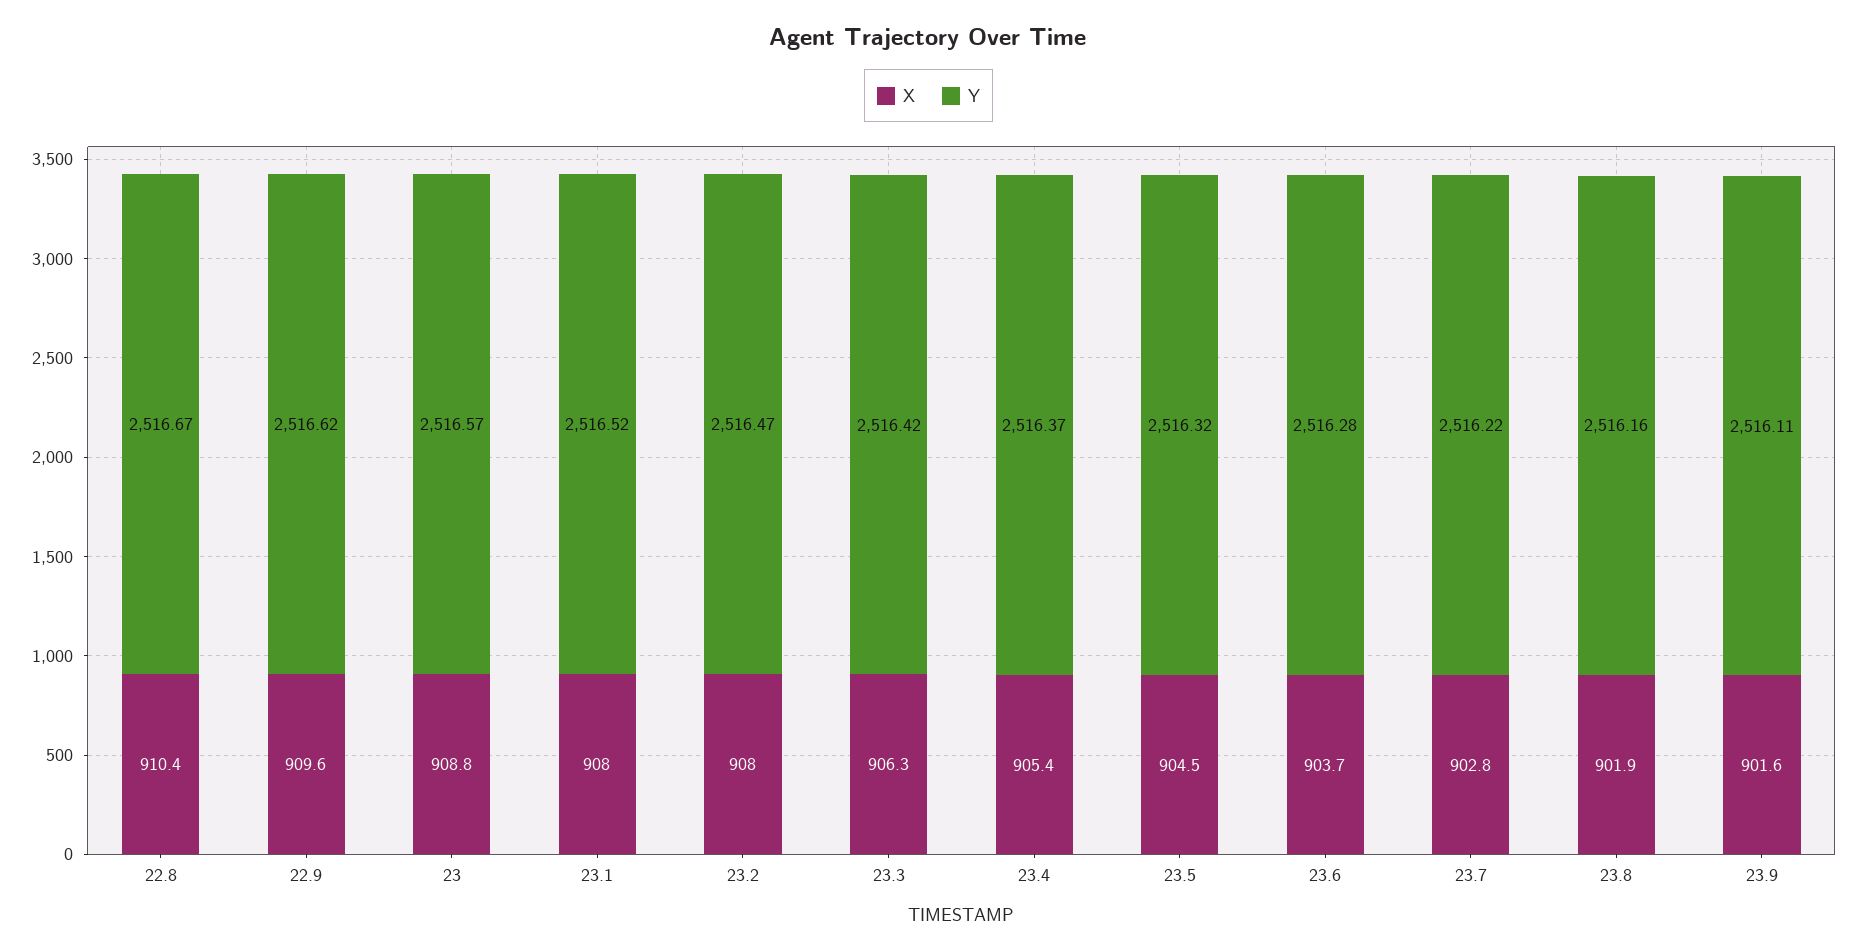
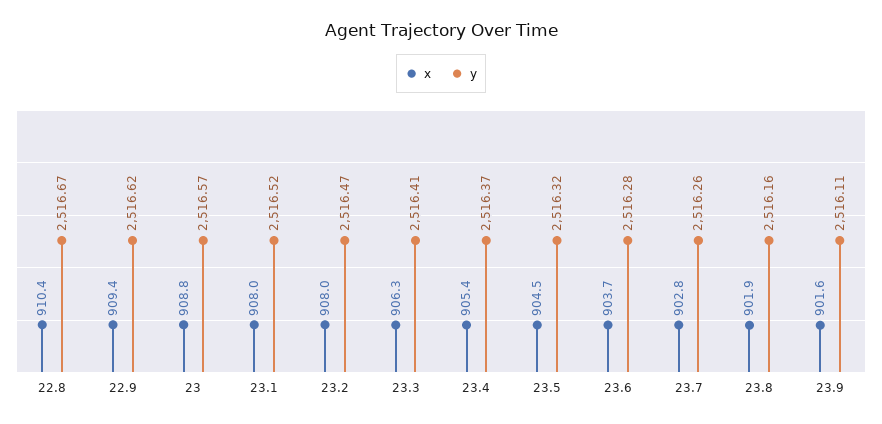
  {
    "X": {
      "22.8": 910.4,
-     "22.9": 909.6,
+     "22.9": 909.4,
      "23": 908.8,
      "23.1": 908,
      "23.2": 908,
      "23.3": 906.3,
      "23.4": 905.4,
      "23.5": 904.5,
      "23.6": 903.7,
      "23.7": 902.8,
      "23.8": 901.9,
      "23.9": 901.6
    },
    "Y": {
      "22.8": 2516.67,
      "22.9": 2516.62,
      "23": 2516.57,
      "23.1": 2516.52,
      "23.2": 2516.47,
-     "23.3": 2516.42,
+     "23.3": 2516.41,
      "23.4": 2516.37,
      "23.5": 2516.32,
      "23.6": 2516.28,
-     "23.7": 2516.22,
+     "23.7": 2516.26,
      "23.8": 2516.16,
      "23.9": 2516.11
    }
  }

